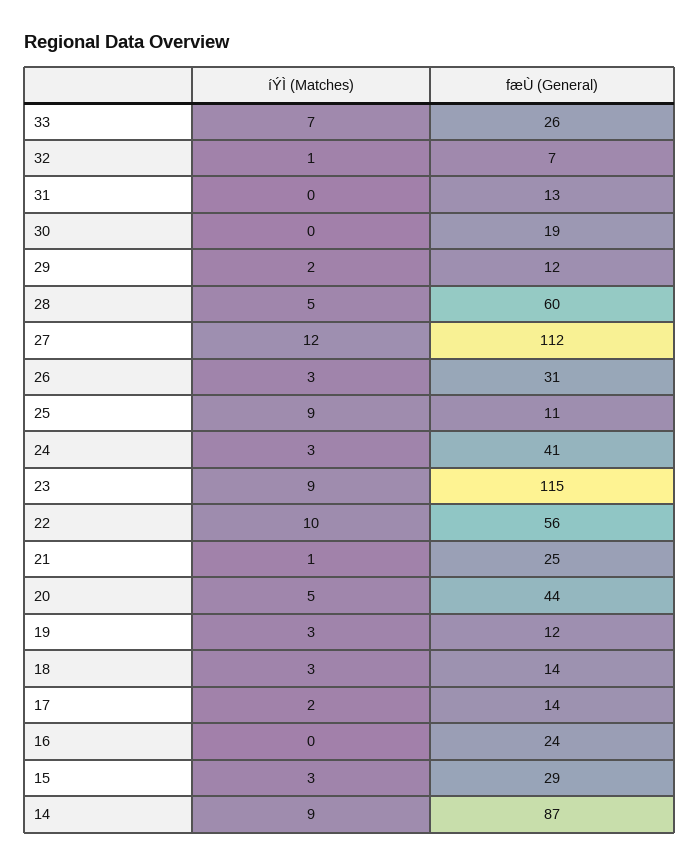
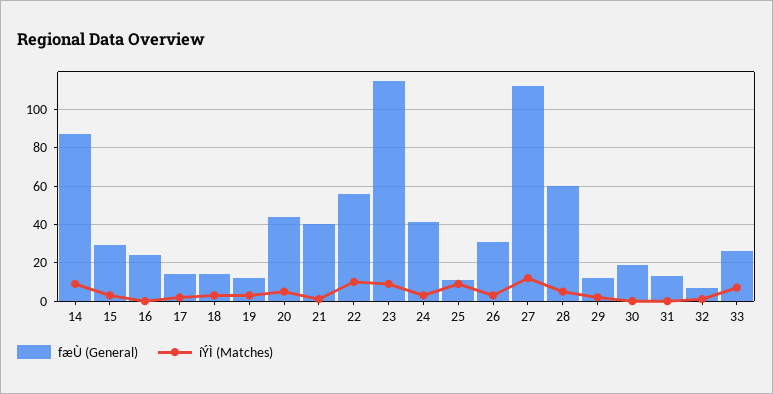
  {
    "íÝÌ (Matches)": {
      "33": 7,
      "32": 1,
      "31": 0,
      "30": 0,
      "29": 2,
      "28": 5,
      "27": 12,
      "26": 3,
      "25": 9,
      "24": 3,
      "23": 9,
      "22": 10,
      "21": 1,
      "20": 5,
      "19": 3,
      "18": 3,
      "17": 2,
      "16": 0,
      "15": 3,
      "14": 9
    },
    "fæÙ (General)": {
      "33": 26,
      "32": 7,
      "31": 13,
      "30": 19,
      "29": 12,
      "28": 60,
      "27": 112,
      "26": 31,
      "25": 11,
      "24": 41,
      "23": 115,
      "22": 56,
-     "21": 25,
+     "21": 40,
      "20": 44,
      "19": 12,
      "18": 14,
      "17": 14,
      "16": 24,
      "15": 29,
      "14": 87
    }
  }

